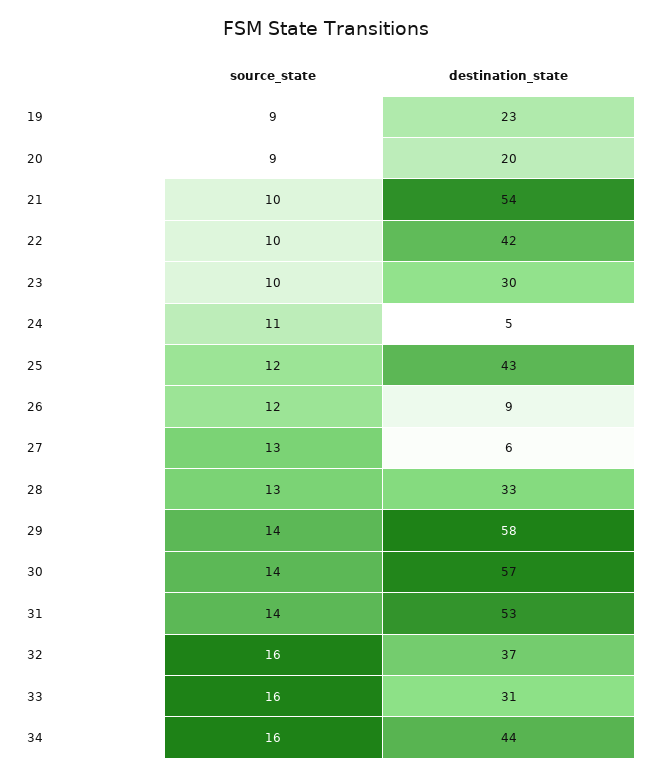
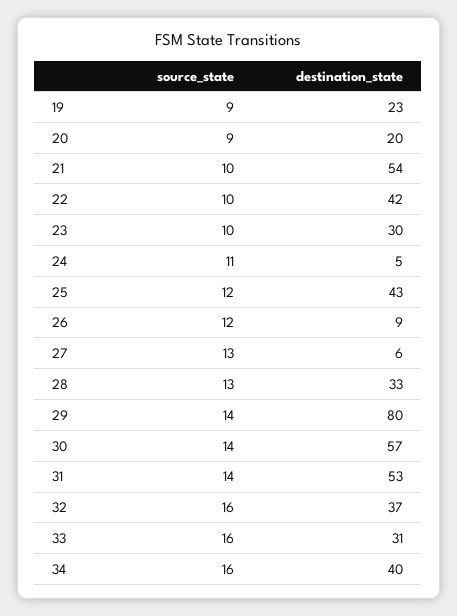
  {
    "source_state": {
      "19": 9,
      "20": 9,
      "21": 10,
      "22": 10,
      "23": 10,
      "24": 11,
      "25": 12,
      "26": 12,
      "27": 13,
      "28": 13,
      "29": 14,
      "30": 14,
      "31": 14,
      "32": 16,
      "33": 16,
      "34": 16
    },
    "destination_state": {
      "19": 23,
      "20": 20,
      "21": 54,
      "22": 42,
      "23": 30,
      "24": 5,
      "25": 43,
      "26": 9,
      "27": 6,
      "28": 33,
-     "29": 58,
+     "29": 80,
      "30": 57,
      "31": 53,
      "32": 37,
      "33": 31,
-     "34": 44
+     "34": 40
    }
  }

